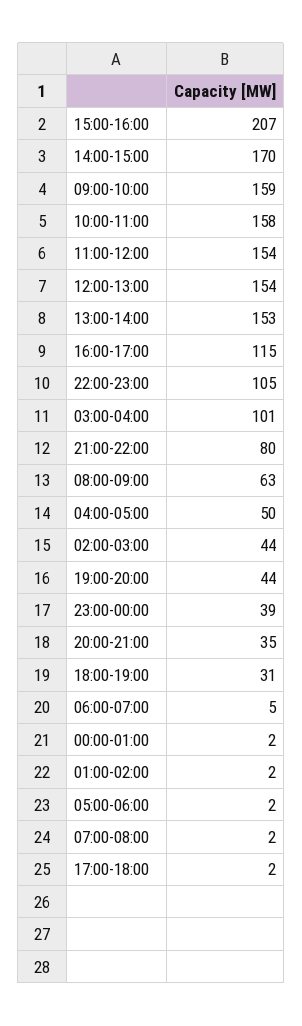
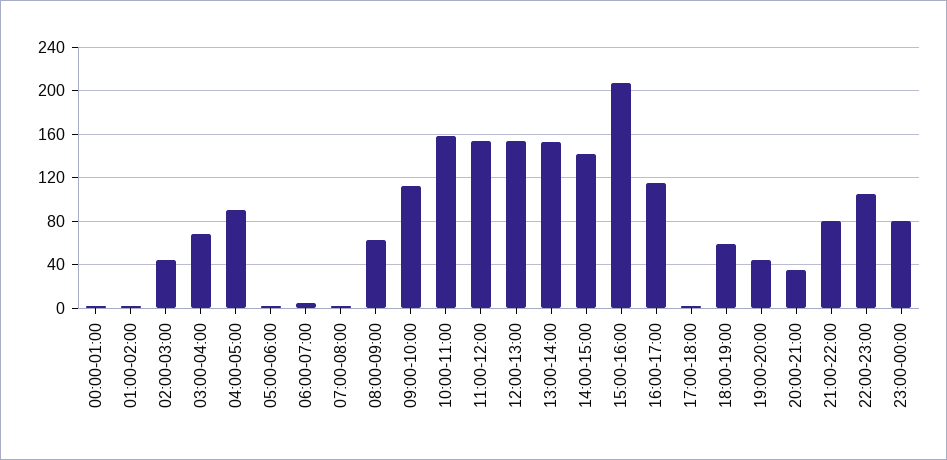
  {
    "15:00-16:00": 207,
-   "14:00-15:00": 170,
+   "14:00-15:00": 140,
-   "09:00-10:00": 159,
+   "09:00-10:00": 110,
    "10:00-11:00": 158,
    "11:00-12:00": 154,
    "12:00-13:00": 154,
    "13:00-14:00": 153,
    "16:00-17:00": 115,
    "22:00-23:00": 105,
-   "03:00-04:00": 101,
+   "03:00-04:00": 70,
    "21:00-22:00": 80,
    "08:00-09:00": 63,
-   "04:00-05:00": 50,
+   "04:00-05:00": 90,
    "02:00-03:00": 44,
    "19:00-20:00": 44,
-   "23:00-00:00": 39,
+   "23:00-00:00": 80,
    "20:00-21:00": 35,
-   "18:00-19:00": 31,
+   "18:00-19:00": 60,
    "06:00-07:00": 5,
    "00:00-01:00": 2,
    "01:00-02:00": 2,
    "05:00-06:00": 2,
    "07:00-08:00": 2,
    "17:00-18:00": 2
  }

